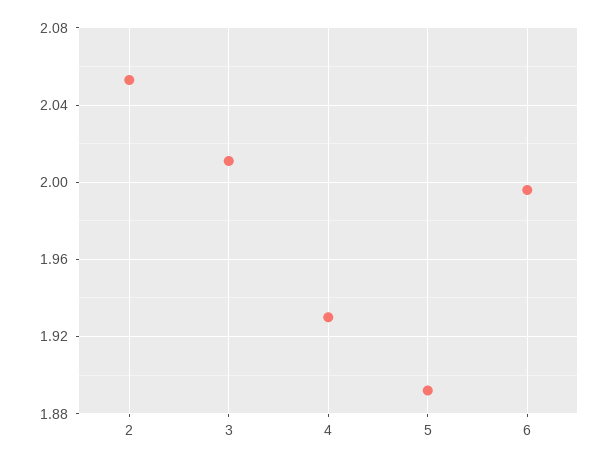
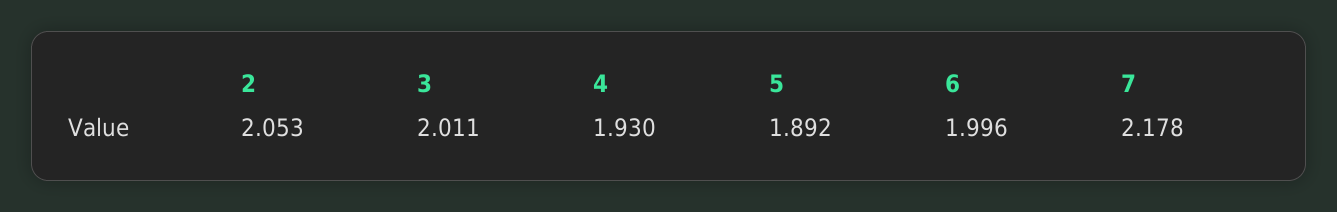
  {
    "2": 2.053,
    "3": 2.011,
    "4": 1.93,
    "5": 1.892,
-   "6": 1.996
+   "6": 1.996,
+   "7": 2.178
  }

